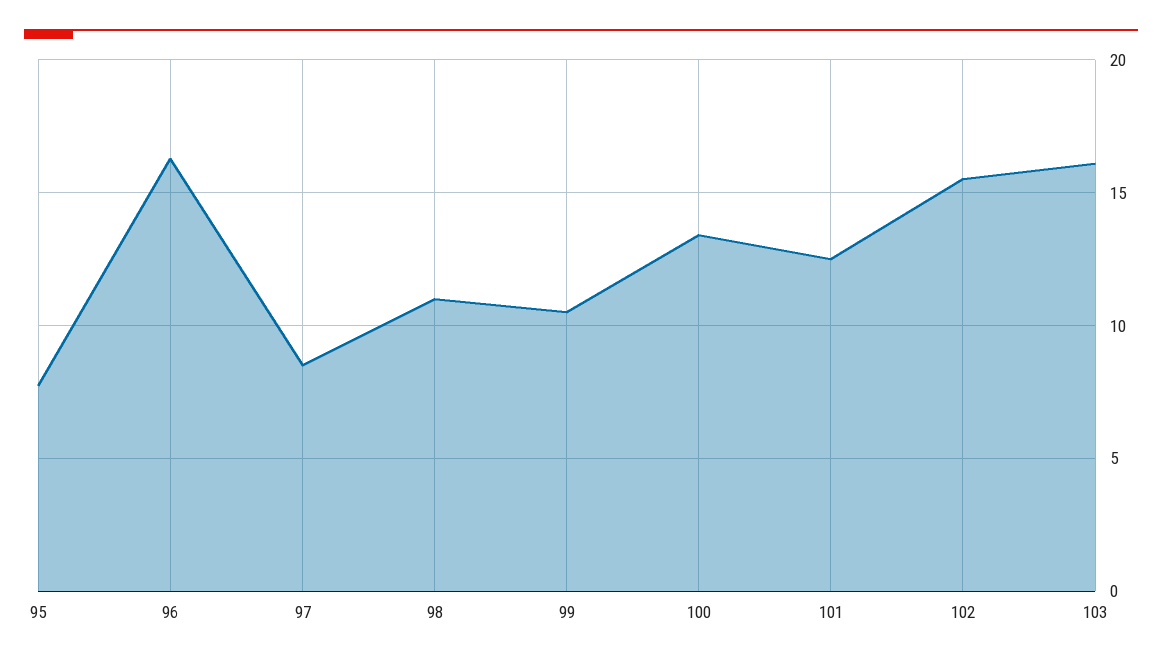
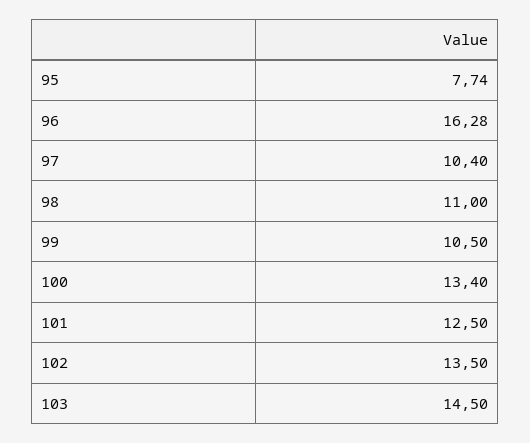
  {
    "95": 7.74,
    "96": 16.28,
-   "97": 8.5,
+   "97": 10.4,
    "98": 11,
    "99": 10.5,
    "100": 13.4,
    "101": 12.5,
-   "102": 15.5,
+   "102": 13.5,
-   "103": 16
+   "103": 14.5
  }

